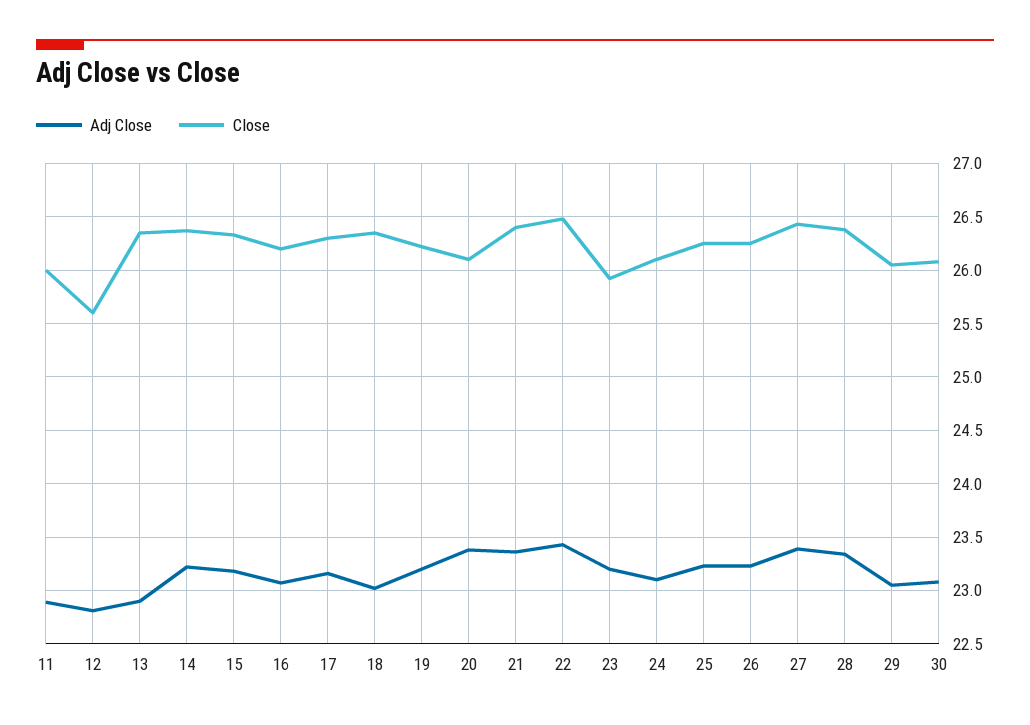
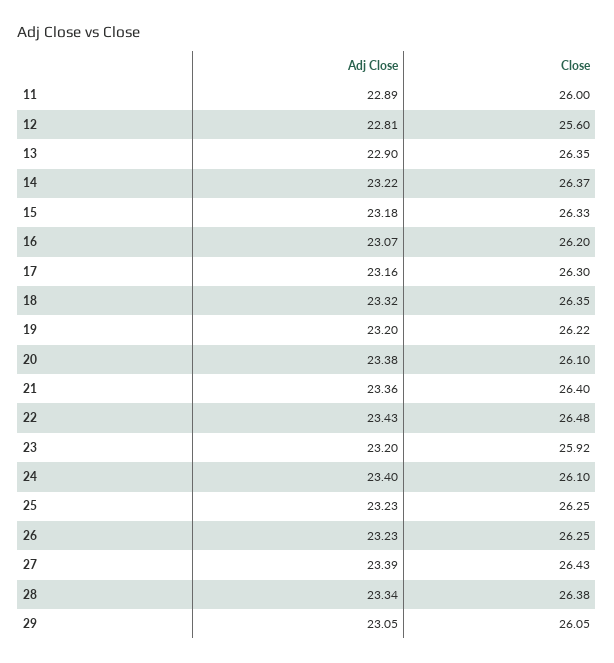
  {
    "Adj Close": {
      "11": 22.89,
      "12": 22.81,
      "13": 22.9,
      "14": 23.22,
      "15": 23.18,
      "16": 23.07,
      "17": 23.16,
-     "18": 23,
+     "18": 23.32,
      "19": 23.2,
      "20": 23.38,
      "21": 23.36,
      "22": 23.43,
      "23": 23.2,
-     "24": 23.1,
+     "24": 23.4,
      "25": 23.23,
      "26": 23.23,
      "27": 23.39,
      "28": 23.34,
-     "29": 23.05,
+     "29": 23.05
-     "30": 23.1
    },
    "Close": {
      "11": 26,
      "12": 25.6,
      "13": 26.35,
      "14": 26.37,
      "15": 26.33,
      "16": 26.2,
      "17": 26.3,
      "18": 26.35,
      "19": 26.22,
      "20": 26.1,
      "21": 26.4,
      "22": 26.48,
      "23": 25.92,
      "24": 26.1,
      "25": 26.25,
      "26": 26.25,
      "27": 26.43,
      "28": 26.38,
-     "29": 26.05,
+     "29": 26.05
-     "30": 26.1
    }
  }

